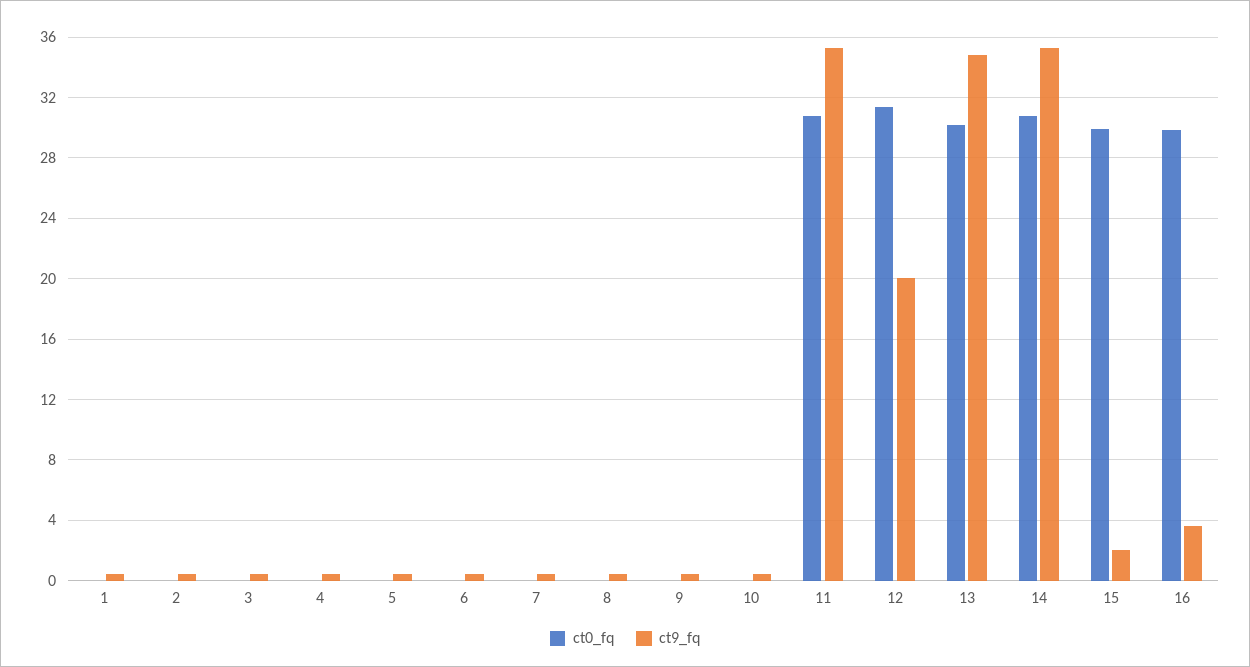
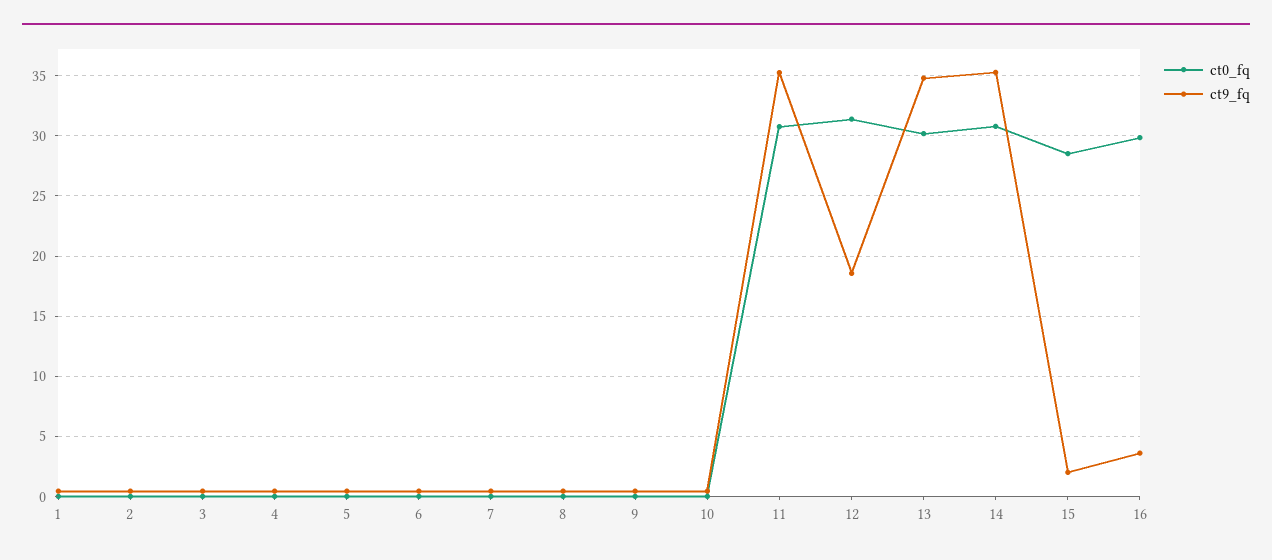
  {
    "ct0_fq": {
      "1": 0,
      "2": 0,
      "3": 0,
      "4": 0,
      "5": 0,
      "6": 0,
      "7": 0,
      "8": 0,
      "9": 0,
      "10": 0,
      "11": 31,
      "12": 31.5,
      "13": 30,
      "14": 31,
-     "15": 30,
+     "15": 28.5,
      "16": 30
    },
    "ct9_fq": {
      "1": 0.5,
      "2": 0.5,
      "3": 0.5,
      "4": 0.5,
      "5": 0.5,
      "6": 0.5,
      "7": 0.5,
      "8": 0.5,
      "9": 0.5,
      "10": 0.5,
      "11": 35.5,
-     "12": 20,
+     "12": 18.5,
      "13": 35,
      "14": 35.5,
      "15": 2,
      "16": 3.5
    }
  }

